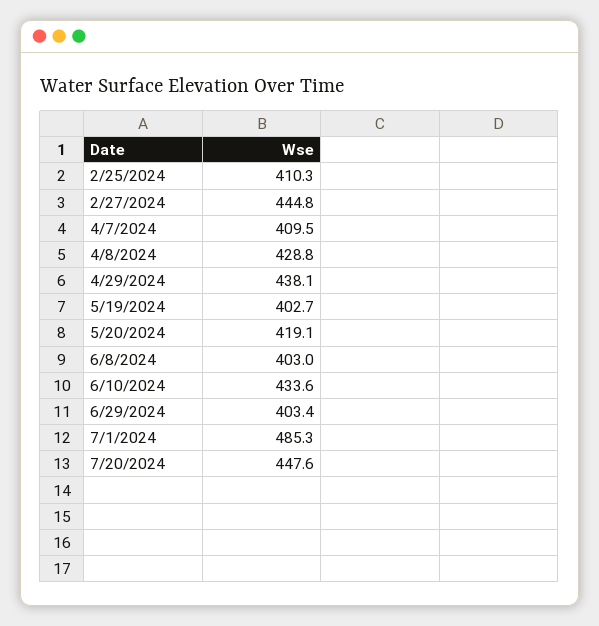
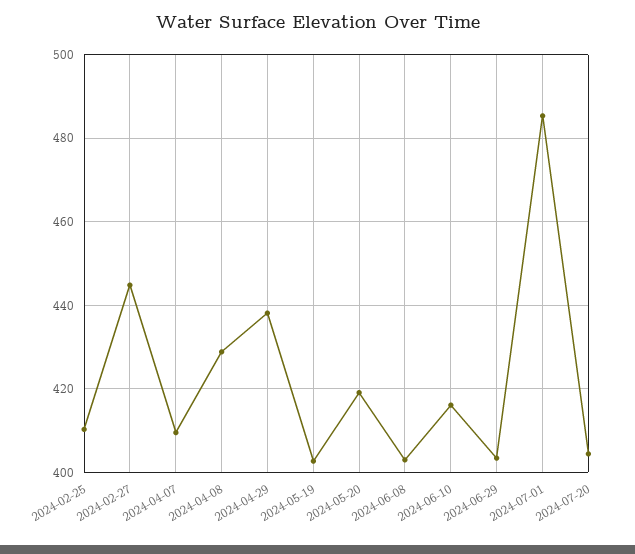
  {
    "2/25/2024": 410.3,
    "2/27/2024": 444.8,
    "4/7/2024": 409.5,
    "4/8/2024": 428.8,
    "4/29/2024": 438.1,
    "5/19/2024": 402.7,
    "5/20/2024": 419.1,
    "6/8/2024": 403,
-   "6/10/2024": 433.6,
+   "6/10/2024": 416,
    "6/29/2024": 403.4,
    "7/1/2024": 485.3,
-   "7/20/2024": 447.6
+   "7/20/2024": 404
  }

